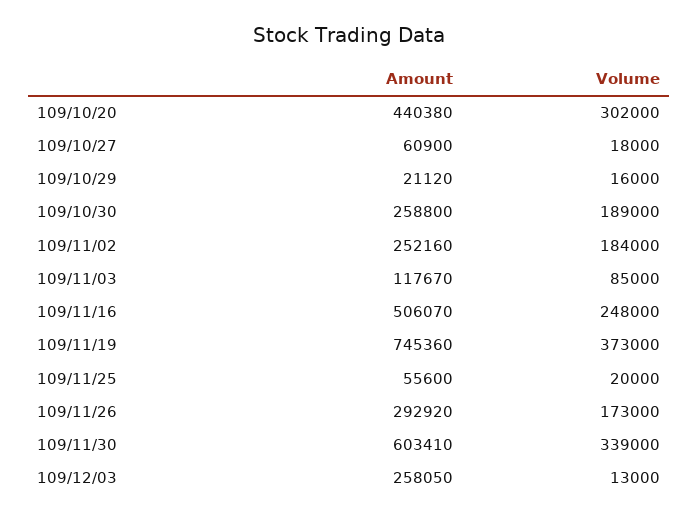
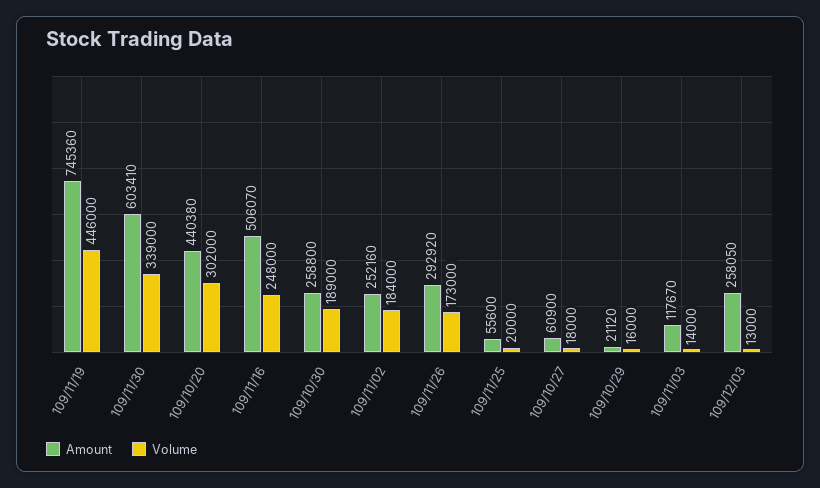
  {
    "Amount": {
      "109/10/20": 440380,
      "109/10/27": 60900,
      "109/10/29": 21120,
      "109/10/30": 258800,
      "109/11/02": 252160,
      "109/11/03": 117670,
      "109/11/16": 506070,
      "109/11/19": 745360,
      "109/11/25": 55600,
      "109/11/26": 292920,
      "109/11/30": 603410,
      "109/12/03": 258050
    },
    "Volume": {
      "109/10/20": 302000,
      "109/10/27": 18000,
      "109/10/29": 16000,
      "109/10/30": 189000,
      "109/11/02": 184000,
-     "109/11/03": 85000,
+     "109/11/03": 14000,
      "109/11/16": 248000,
-     "109/11/19": 373000,
+     "109/11/19": 446000,
      "109/11/25": 20000,
      "109/11/26": 173000,
      "109/11/30": 339000,
      "109/12/03": 13000
    }
  }

